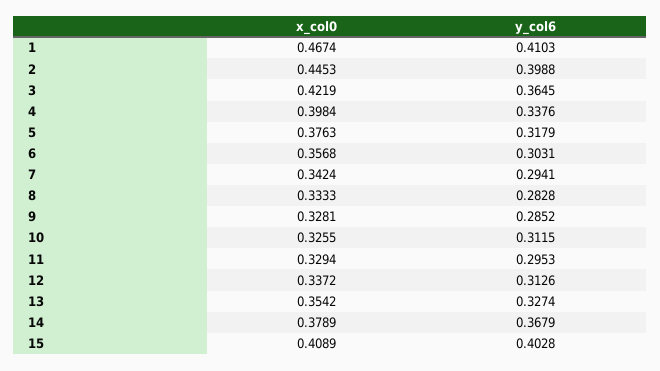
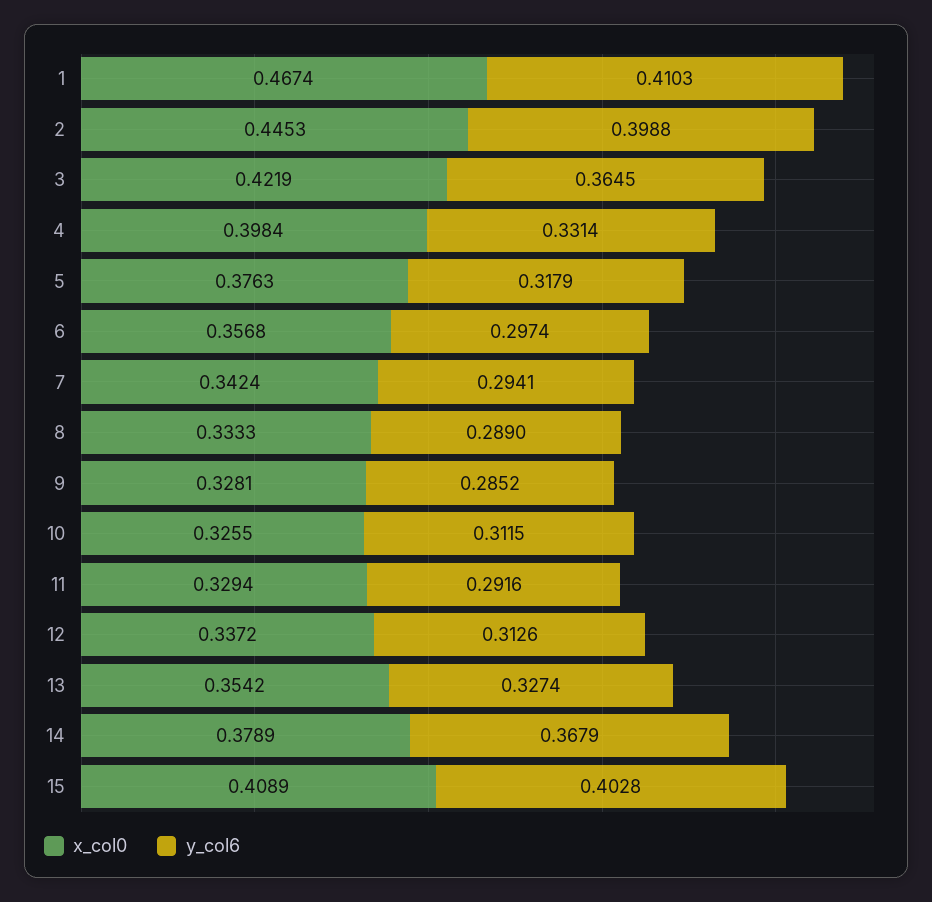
  {
    "x_col0": {
      "1": 0.4674,
      "2": 0.4453,
      "3": 0.4219,
      "4": 0.3984,
      "5": 0.3763,
      "6": 0.3568,
      "7": 0.3424,
      "8": 0.3333,
      "9": 0.3281,
      "10": 0.3255,
      "11": 0.3294,
      "12": 0.3372,
      "13": 0.3542,
      "14": 0.3789,
      "15": 0.4089
    },
    "y_col6": {
      "1": 0.4103,
      "2": 0.3988,
      "3": 0.3645,
-     "4": 0.3376,
+     "4": 0.3314,
      "5": 0.3179,
-     "6": 0.3031,
+     "6": 0.2974,
      "7": 0.2941,
-     "8": 0.2828,
+     "8": 0.289,
      "9": 0.2852,
      "10": 0.3115,
-     "11": 0.2953,
+     "11": 0.2916,
      "12": 0.3126,
      "13": 0.3274,
      "14": 0.3679,
      "15": 0.4028
    }
  }

